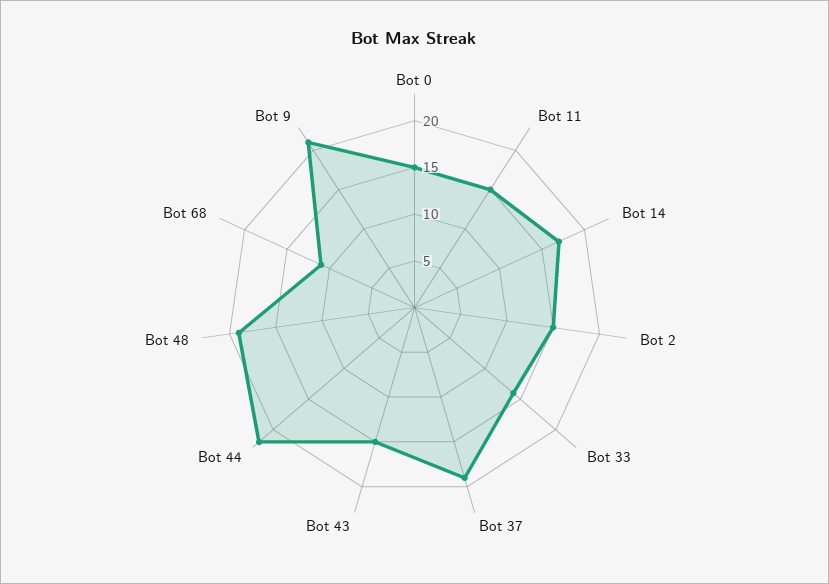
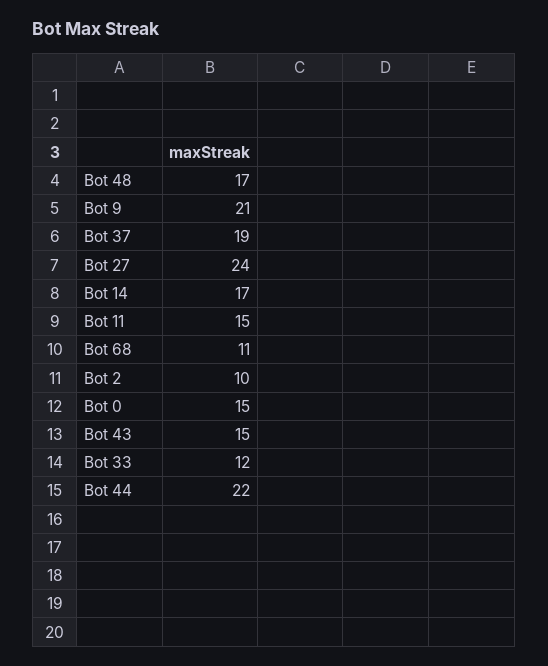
  {
    "Bot 0": 15,
    "Bot 11": 15,
    "Bot 14": 17,
-   "Bot 2": 15,
+   "Bot 2": 10,
-   "Bot 33": 14,
+   "Bot 33": 12,
    "Bot 37": 19,
    "Bot 43": 15,
    "Bot 44": 22,
-   "Bot 48": 19,
+   "Bot 48": 17,
    "Bot 68": 11,
-   "Bot 9": 21
+   "Bot 9": 21,
+   "Bot 27": 24
  }

